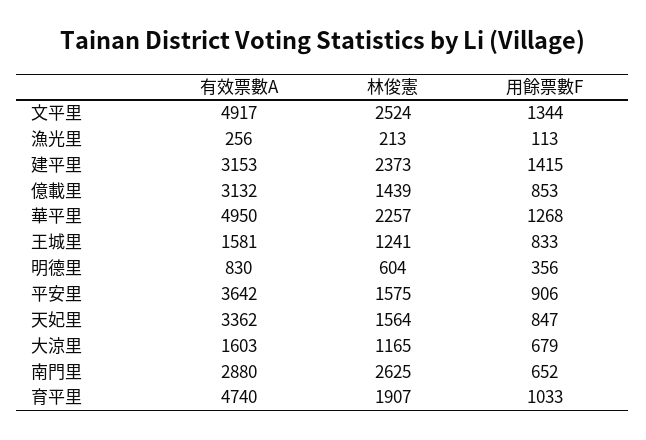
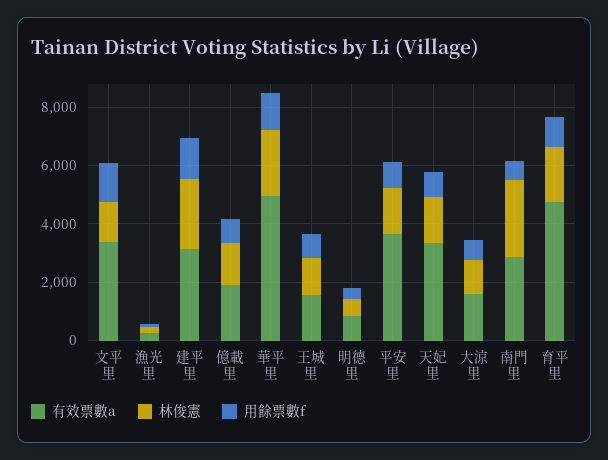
  {
    "有效票數A": {
-     "文平里": 4917,
+     "文平里": 3500,
      "漁光里": 256,
      "建平里": 3153,
-     "億載里": 3132,
+     "億載里": 2000,
      "華平里": 4950,
      "王城里": 1581,
      "明德里": 830,
      "平安里": 3642,
      "天妃里": 3362,
      "大涼里": 1603,
      "南門里": 2880,
      "育平里": 4740
    },
    "林俊憲": {
-     "文平里": 2524,
+     "文平里": 1500,
      "漁光里": 213,
      "建平里": 2373,
      "億載里": 1439,
      "華平里": 2257,
      "王城里": 1241,
      "明德里": 604,
      "平安里": 1575,
      "天妃里": 1564,
      "大涼里": 1165,
      "南門里": 2625,
      "育平里": 1907
    },
    "用餘票數F": {
      "文平里": 1344,
      "漁光里": 113,
      "建平里": 1415,
      "億載里": 853,
      "華平里": 1268,
      "王城里": 833,
      "明德里": 356,
      "平安里": 906,
      "天妃里": 847,
      "大涼里": 679,
      "南門里": 652,
      "育平里": 1033
    }
  }

